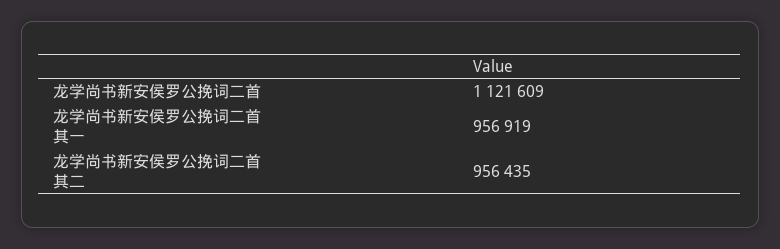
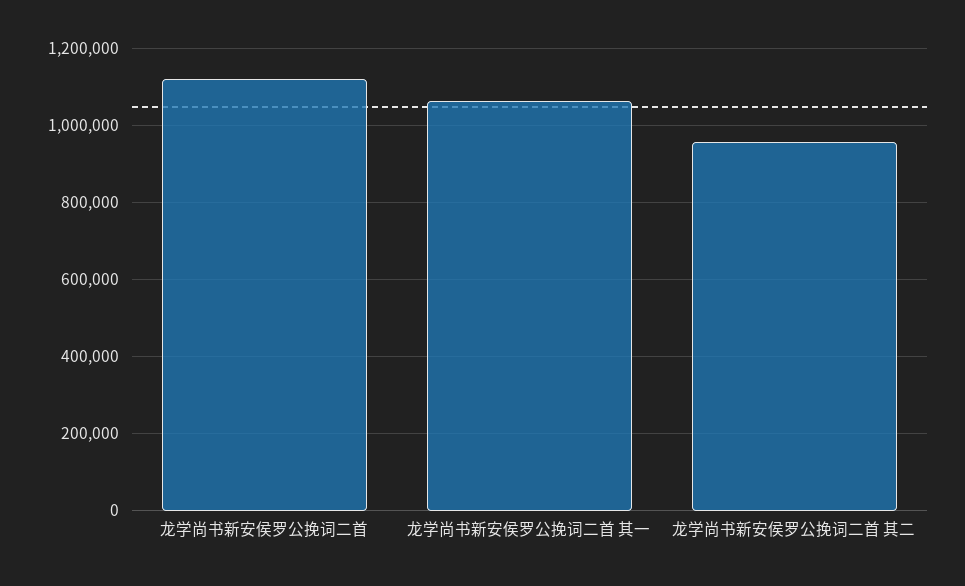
  {
    "龙学尚书新安侯罗公挽词二首": 1121609,
-   "龙学尚书新安侯罗公挽词二首 其一": 956919,
+   "龙学尚书新安侯罗公挽词二首 其一": 1060000,
    "龙学尚书新安侯罗公挽词二首 其二": 956435
  }

